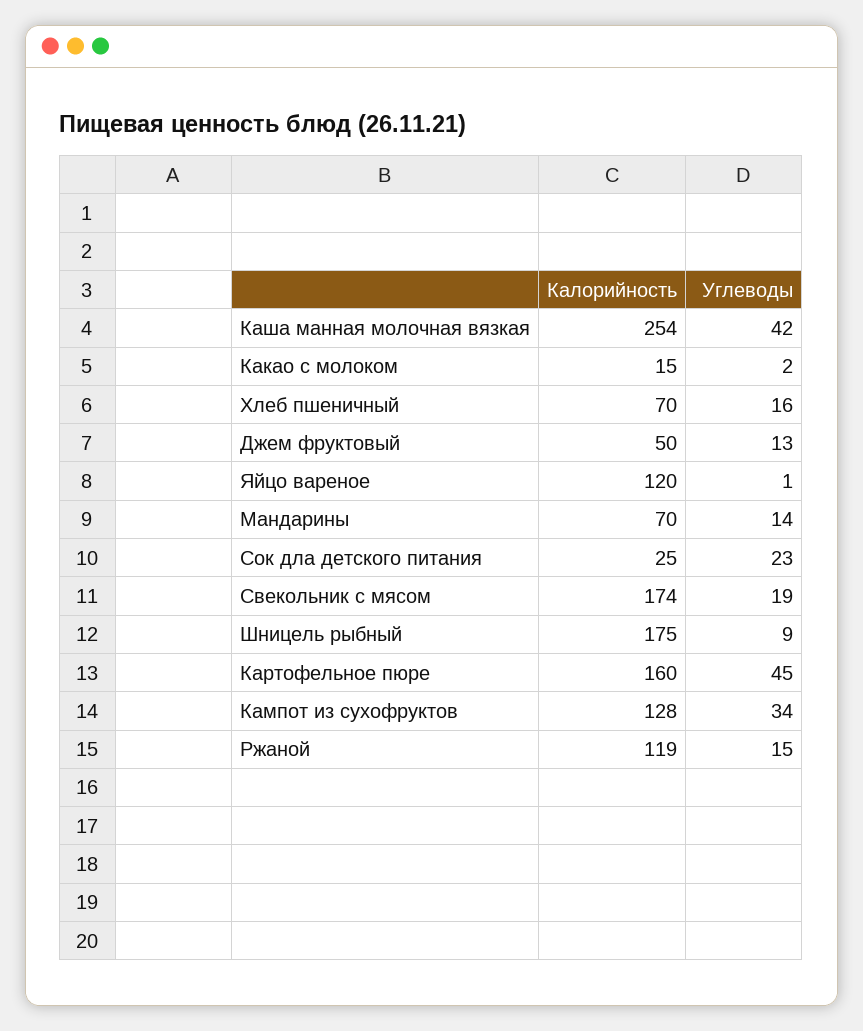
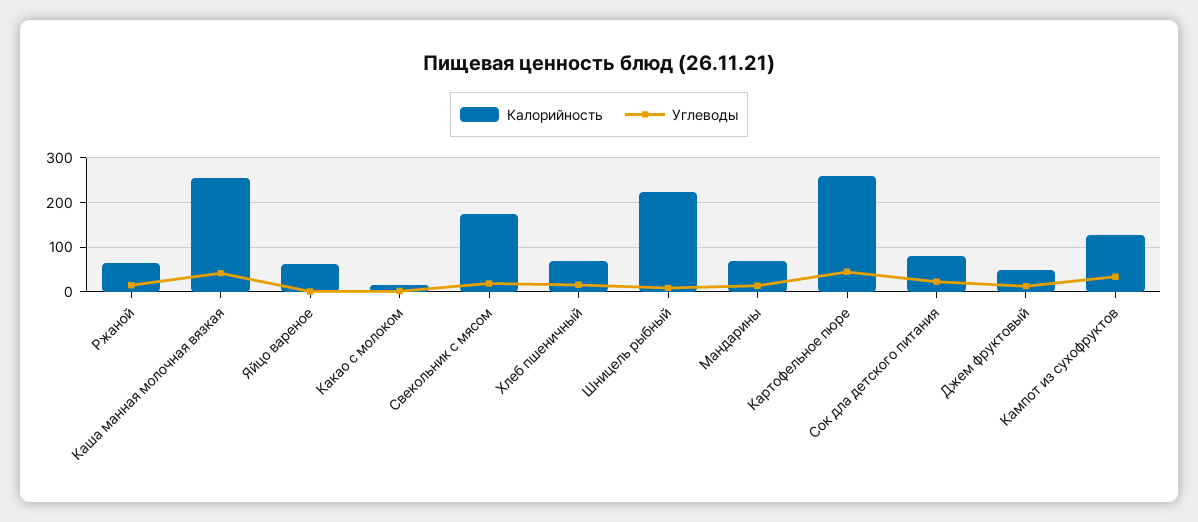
  {
    "Калорийность": {
      "Каша манная молочная вязкая": 254,
      "Какао с молоком": 15,
      "Хлеб пшеничный": 70,
      "Джем фруктовый": 50,
-     "Яйцо вареное": 120,
+     "Яйцо вареное": 60,
      "Мандарины": 70,
-     "Сок дла детского питания": 25,
+     "Сок дла детского питания": 80,
      "Свекольник с мясом": 174,
-     "Шницель рыбный": 175,
+     "Шницель рыбный": 220,
-     "Картофельное пюре": 160,
+     "Картофельное пюре": 260,
      "Кампот из сухофруктов": 128,
-     "Ржаной": 119
+     "Ржаной": 60
    },
    "Углеводы": {
      "Каша манная молочная вязкая": 42,
      "Какао с молоком": 2,
      "Хлеб пшеничный": 16,
      "Джем фруктовый": 13,
      "Яйцо вареное": 1,
      "Мандарины": 14,
      "Сок дла детского питания": 23,
      "Свекольник с мясом": 19,
      "Шницель рыбный": 9,
      "Картофельное пюре": 45,
      "Кампот из сухофруктов": 34,
      "Ржаной": 15
    }
  }

